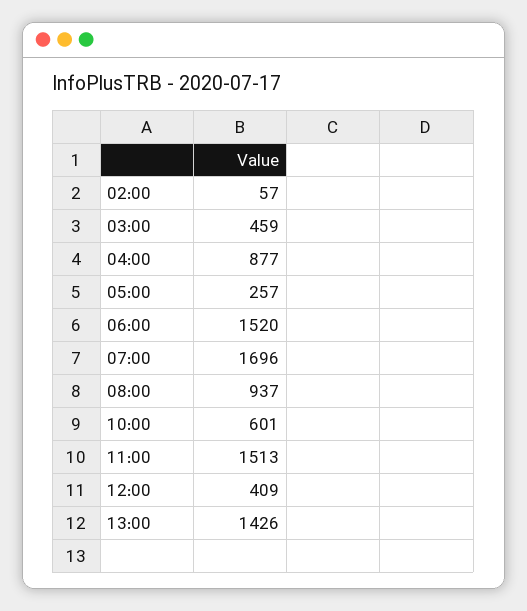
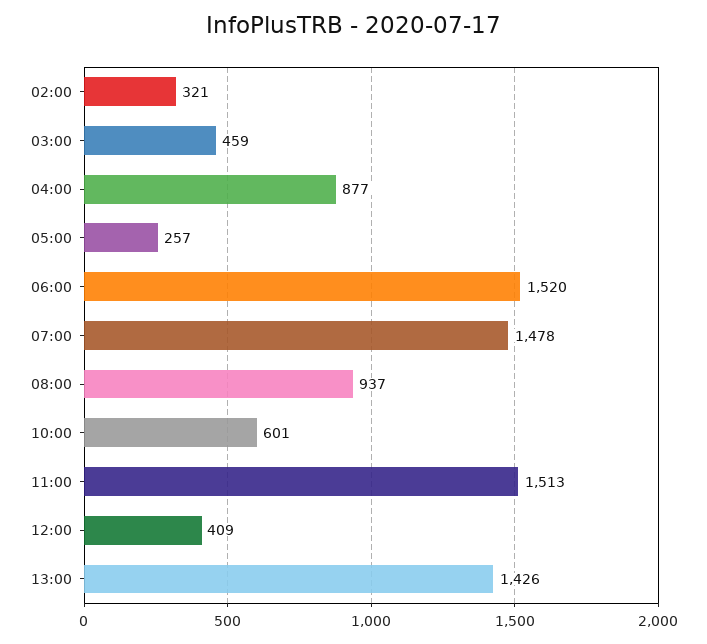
  {
-   "02:00": 57,
+   "02:00": 321,
    "03:00": 459,
    "04:00": 877,
    "05:00": 257,
    "06:00": 1520,
-   "07:00": 1696,
+   "07:00": 1478,
    "08:00": 937,
    "10:00": 601,
    "11:00": 1513,
    "12:00": 409,
    "13:00": 1426
  }

